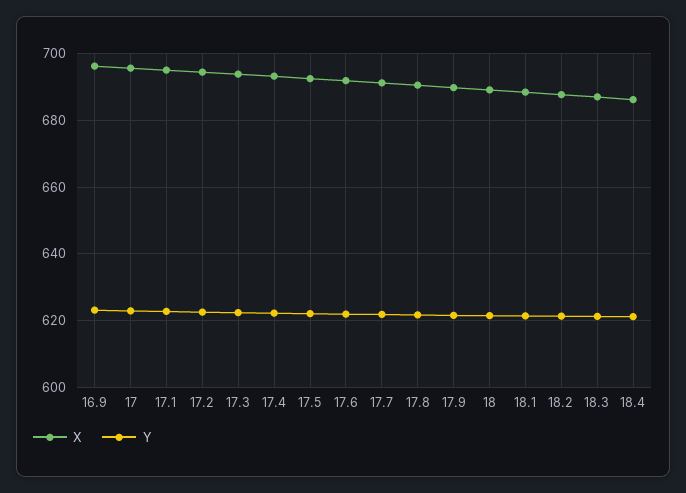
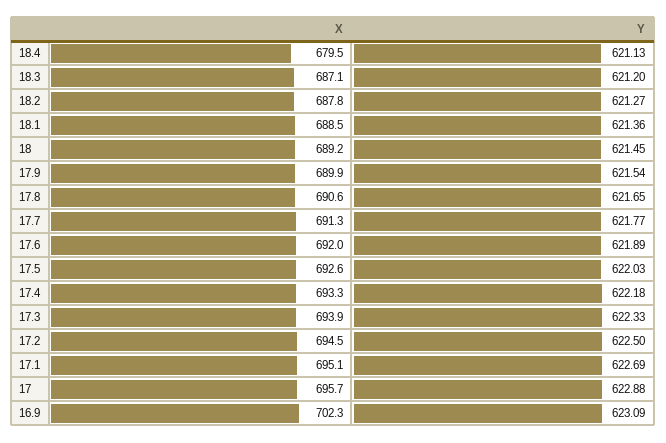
  {
    "X": {
-     "16.9": 696,
+     "16.9": 702.3,
      "17": 695.7,
      "17.1": 695.1,
      "17.2": 694.5,
      "17.3": 693.9,
      "17.4": 693.3,
      "17.5": 692.6,
      "17.6": 692,
      "17.7": 691.3,
      "17.8": 690.6,
      "17.9": 689.9,
      "18": 689.2,
      "18.1": 688.5,
      "18.2": 687.8,
      "18.3": 687.1,
-     "18.4": 686
+     "18.4": 679.5
    },
    "Y": {
      "16.9": 623.09,
      "17": 622.88,
      "17.1": 622.69,
      "17.2": 622.5,
      "17.3": 622.33,
      "17.4": 622.18,
      "17.5": 622.03,
      "17.6": 621.89,
      "17.7": 621.77,
      "17.8": 621.65,
      "17.9": 621.54,
      "18": 621.45,
      "18.1": 621.36,
      "18.2": 621.27,
      "18.3": 621.2,
      "18.4": 621.13
    }
  }

